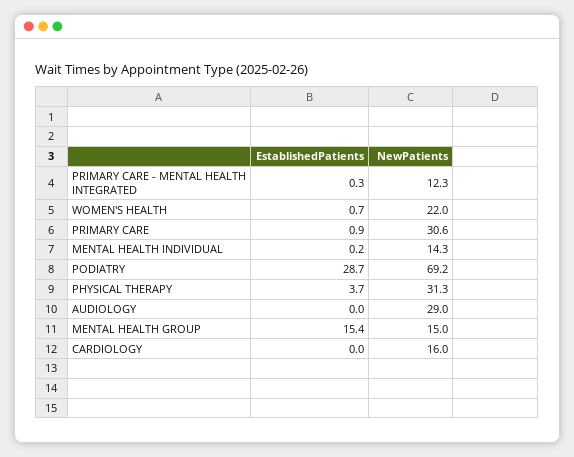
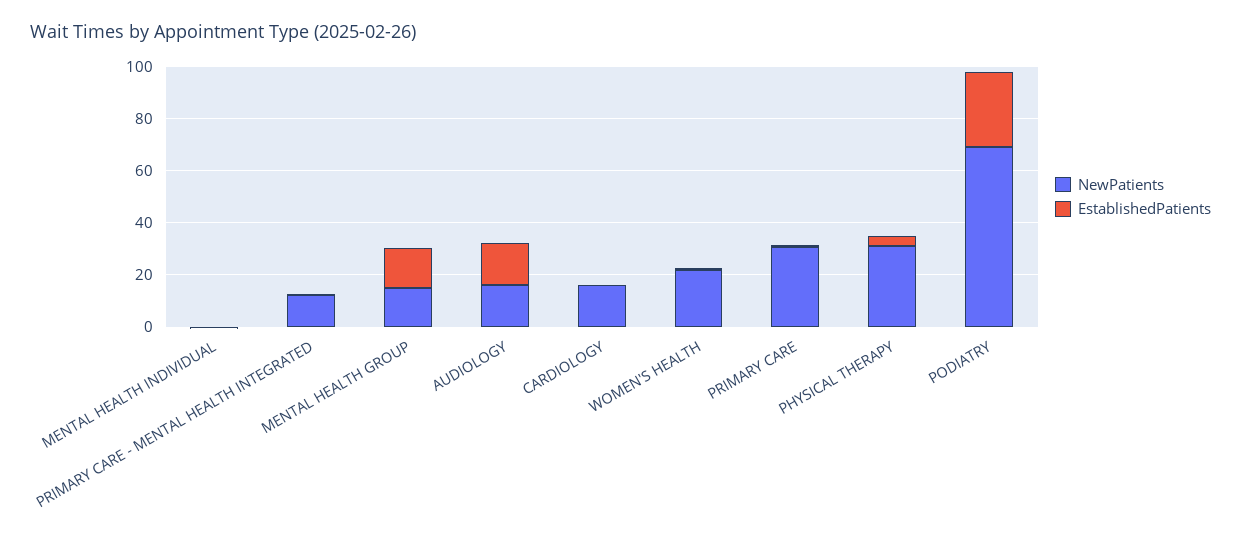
  {
    "EstablishedPatients": {
      "PRIMARY CARE - MENTAL HEALTH INTEGRATED": 0.3,
      "WOMEN'S HEALTH": 0.7,
      "PRIMARY CARE": 0.9,
      "MENTAL HEALTH INDIVIDUAL": 0.2,
      "PODIATRY": 28.7,
      "PHYSICAL THERAPY": 3.7,
-     "AUDIOLOGY": 0,
+     "AUDIOLOGY": 15,
      "MENTAL HEALTH GROUP": 15.4,
      "CARDIOLOGY": 0
    },
    "NewPatients": {
      "PRIMARY CARE - MENTAL HEALTH INTEGRATED": 12.3,
      "WOMEN'S HEALTH": 22,
      "PRIMARY CARE": 30.6,
-     "MENTAL HEALTH INDIVIDUAL": 14.3,
+     "MENTAL HEALTH INDIVIDUAL": 0,
      "PODIATRY": 69.2,
      "PHYSICAL THERAPY": 31.3,
-     "AUDIOLOGY": 29,
+     "AUDIOLOGY": 15,
      "MENTAL HEALTH GROUP": 15,
      "CARDIOLOGY": 16
    }
  }

